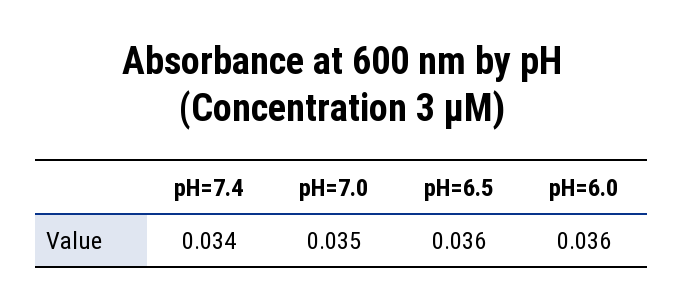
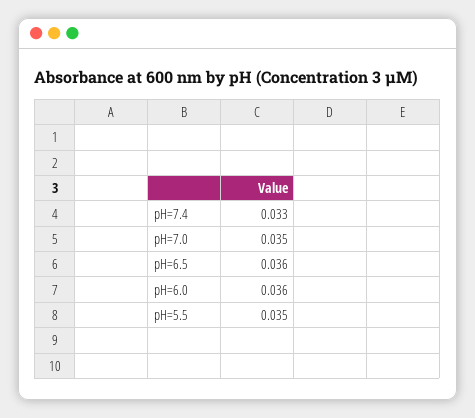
  {
-   "pH=7.4": 0.034,
+   "pH=7.4": 0.033,
    "pH=7.0": 0.035,
    "pH=6.5": 0.036,
-   "pH=6.0": 0.036
+   "pH=6.0": 0.036,
+   "pH=5.5": 0.035
  }

